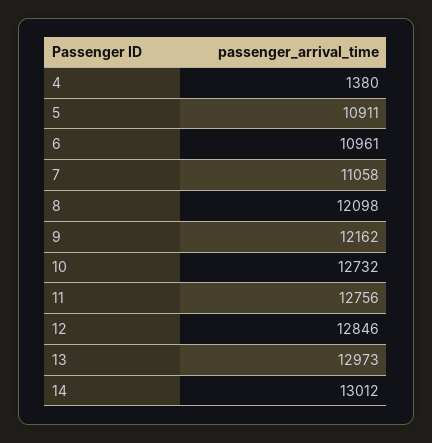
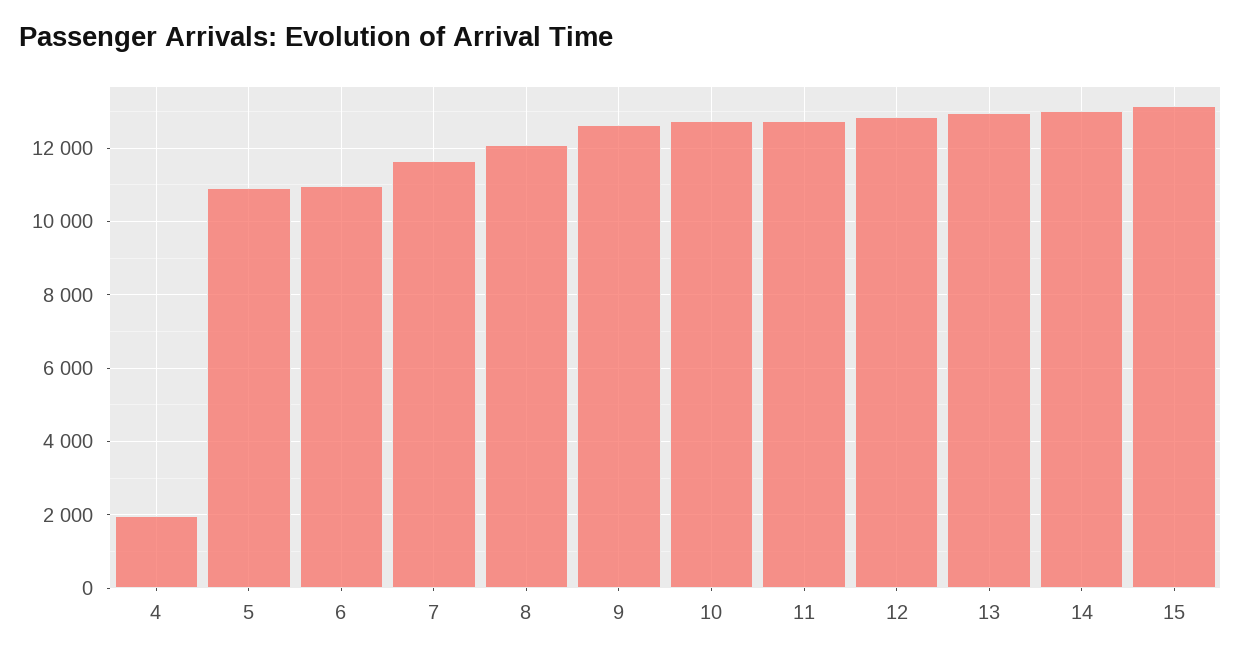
  {
-   "4": 1380,
+   "4": 2000,
    "5": 10911,
    "6": 10961,
-   "7": 11058,
+   "7": 11600,
    "8": 12098,
-   "9": 12162,
+   "9": 12600,
    "10": 12732,
    "11": 12756,
    "12": 12846,
    "13": 12973,
-   "14": 13012
+   "14": 13012,
+   "15": 13200
  }

